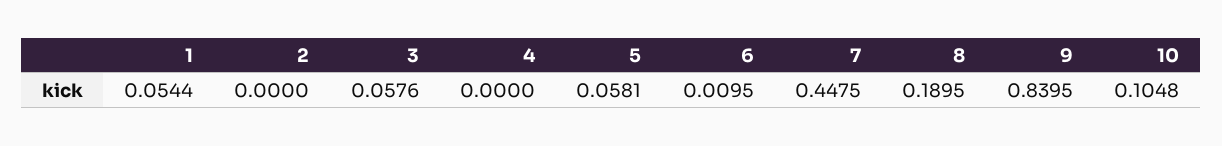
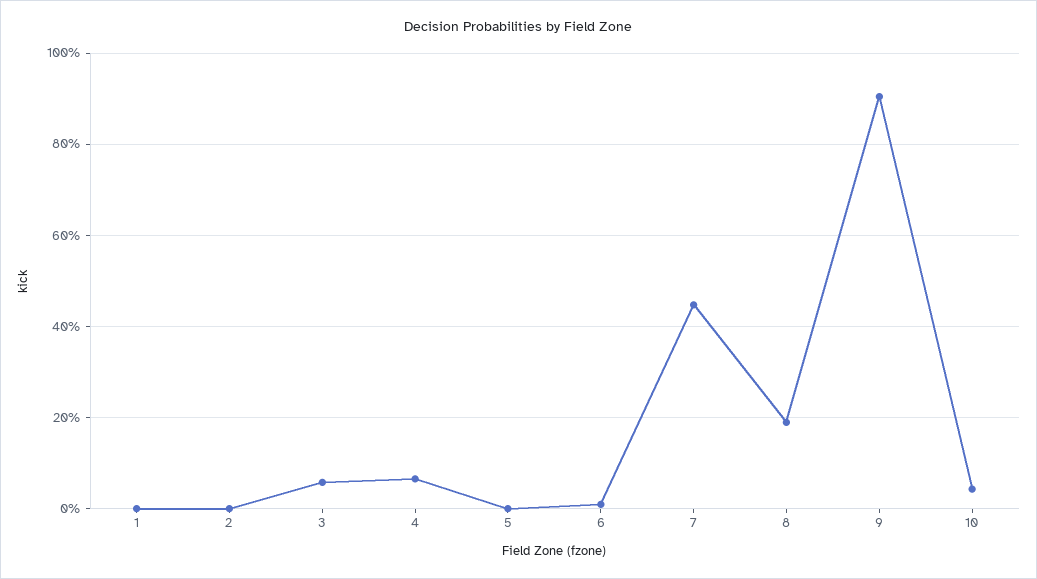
  {
-   "1": 0.0544,
+   "1": 0,
    "2": 0,
    "3": 0.0576,
-   "4": 0,
+   "4": 0.06,
-   "5": 0.0581,
+   "5": 0,
    "6": 0.0095,
    "7": 0.4475,
    "8": 0.1895,
-   "9": 0.8395,
+   "9": 0.9,
-   "10": 0.1048
+   "10": 0.04
  }

